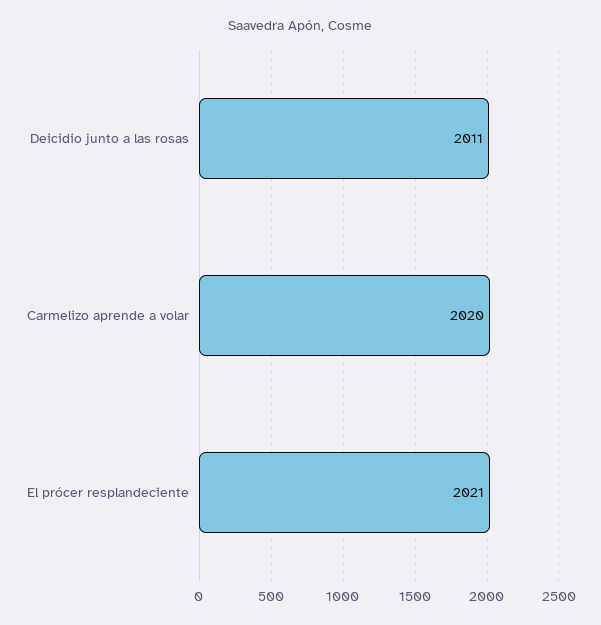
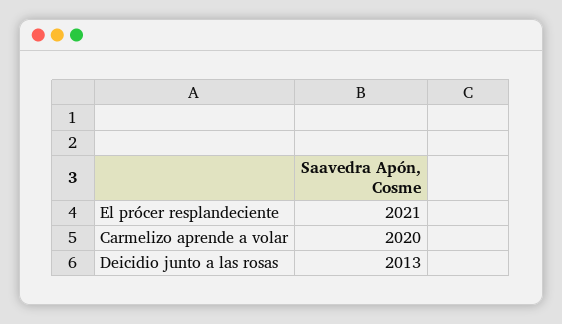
  {
-   "Deicidio junto a las rosas": 2011,
+   "Deicidio junto a las rosas": 2013,
    "Carmelizo aprende a volar": 2020,
    "El prócer resplandeciente": 2021
  }

